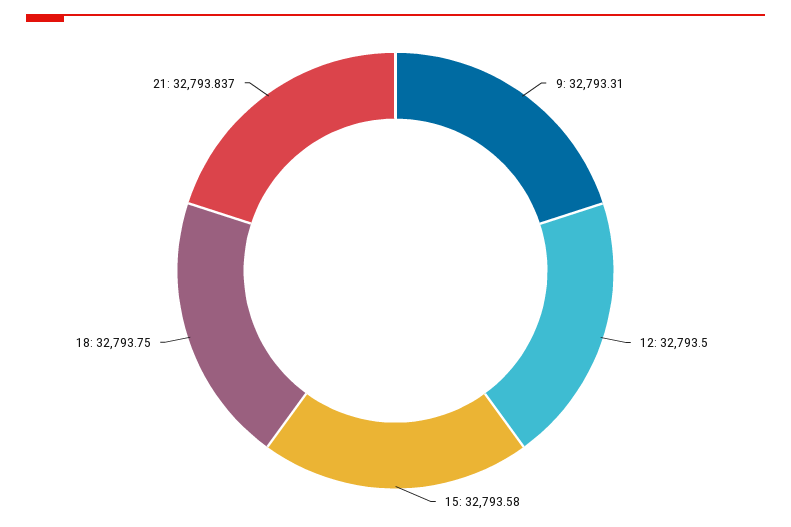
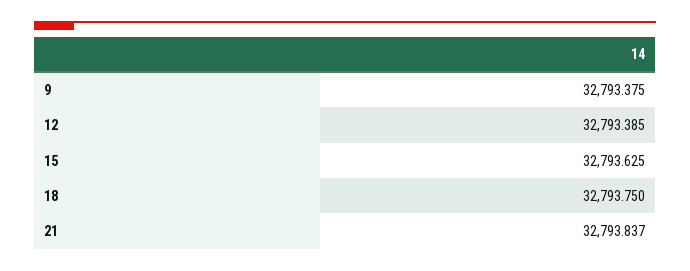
  {
-   "9": 32793.31,
+   "9": 32793.375,
-   "12": 32793.5,
+   "12": 32793.385,
-   "15": 32793.58,
+   "15": 32793.625,
    "18": 32793.75,
    "21": 32793.837
  }

